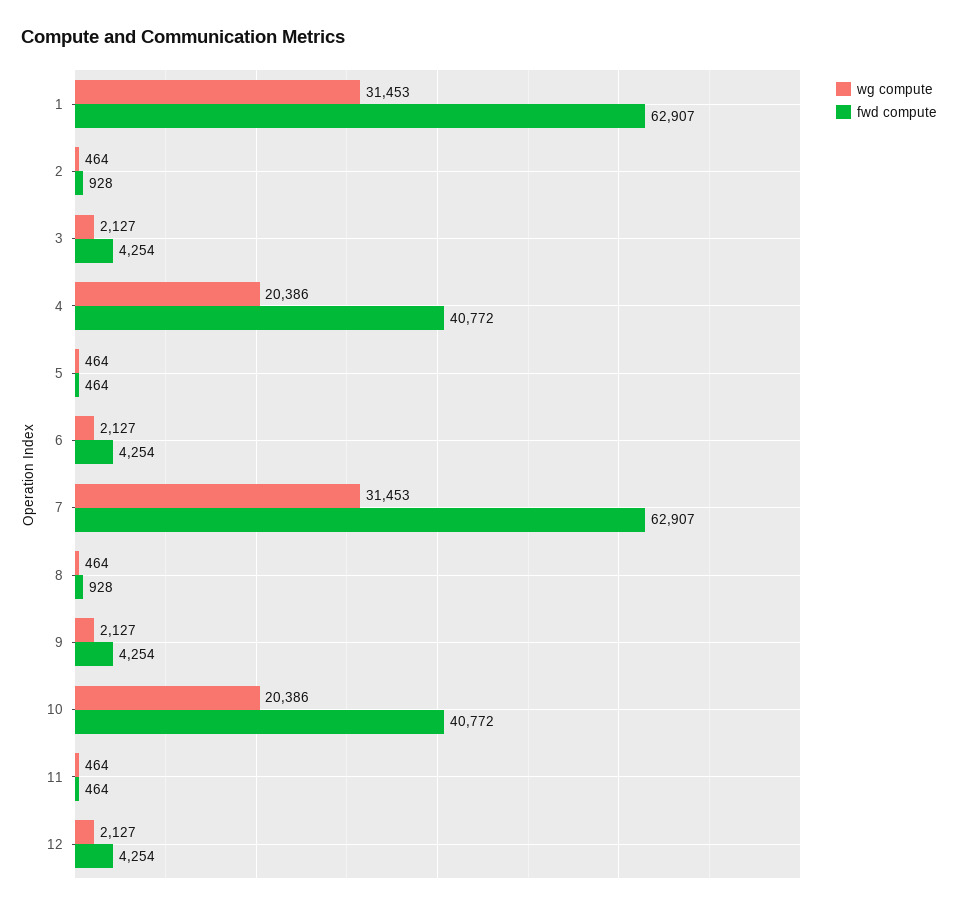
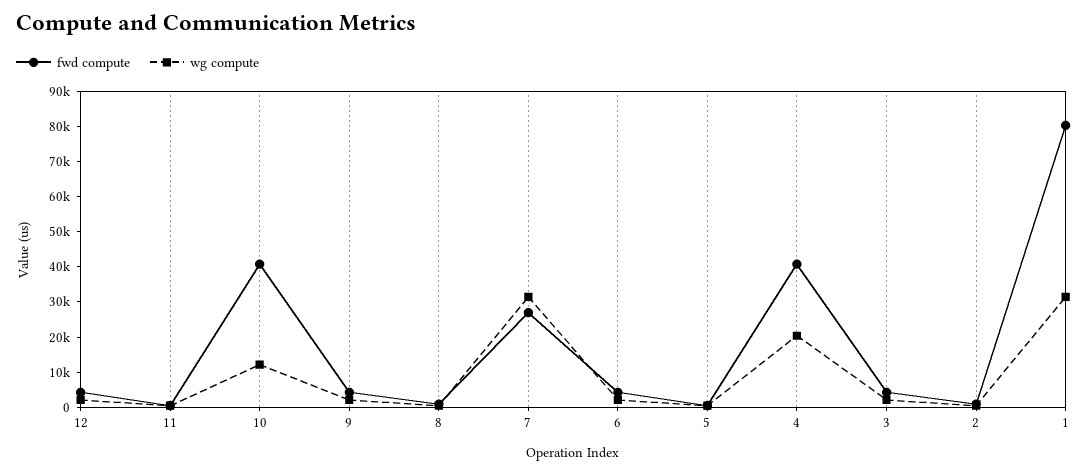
  {
    "wg compute": {
      "1": 31453,
      "2": 464,
      "3": 2127,
      "4": 20386,
      "5": 464,
      "6": 2127,
      "7": 31453,
      "8": 464,
      "9": 2127,
-     "10": 20386,
+     "10": 12500,
      "11": 464,
      "12": 2127
    },
    "fwd compute": {
-     "1": 62907,
+     "1": 80000,
      "2": 928,
      "3": 4254,
      "4": 40772,
      "5": 464,
      "6": 4254,
-     "7": 62907,
+     "7": 27500,
      "8": 928,
      "9": 4254,
      "10": 40772,
      "11": 464,
      "12": 4254
    }
  }

